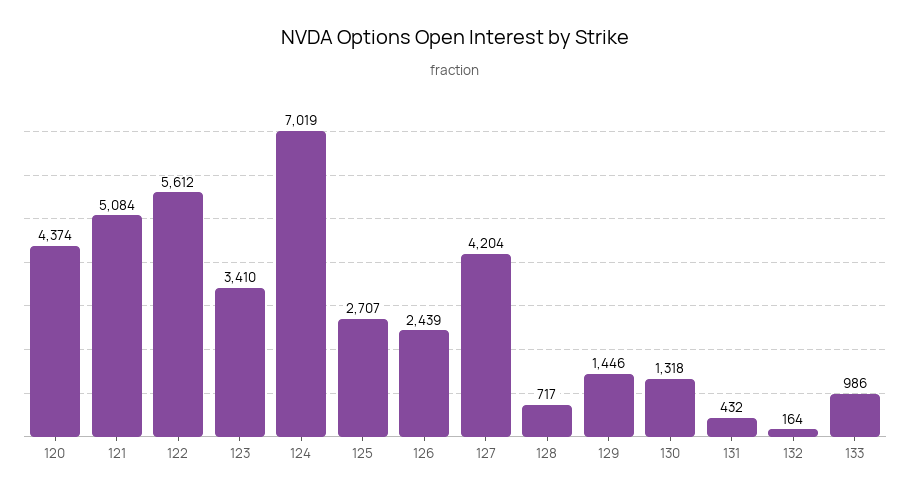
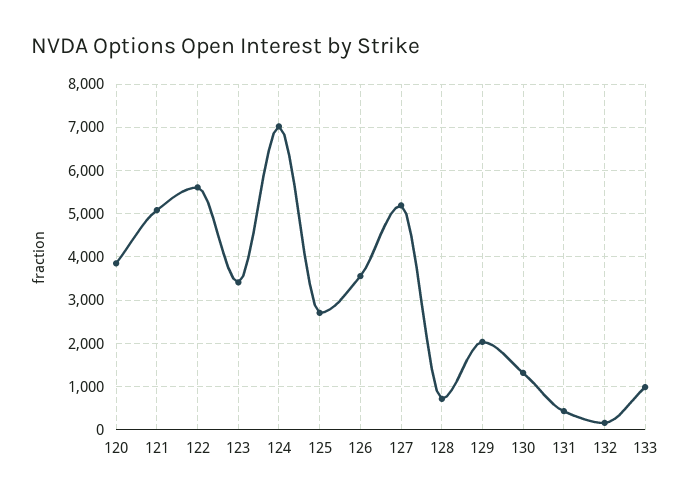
  {
-   "120": 4374,
+   "120": 3800,
    "121": 5084,
    "122": 5612,
    "123": 3410,
    "124": 7019,
    "125": 2707,
-   "126": 2439,
+   "126": 3600,
-   "127": 4204,
+   "127": 5200,
    "128": 717,
-   "129": 1446,
+   "129": 2000,
    "130": 1318,
    "131": 432,
    "132": 164,
    "133": 986
  }

